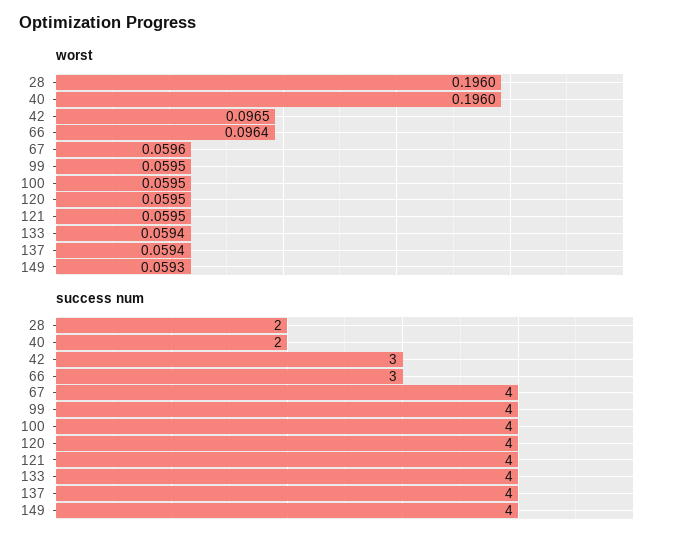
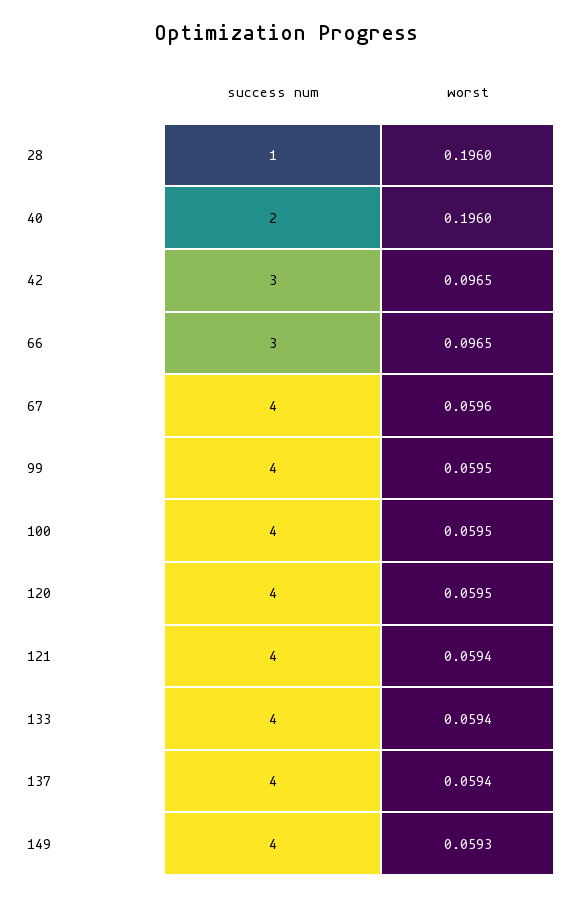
  {
    "worst": {
      "28": 0.196,
      "40": 0.196,
      "42": 0.0965,
-     "66": 0.0964,
+     "66": 0.0965,
      "67": 0.0596,
      "99": 0.0595,
      "100": 0.0595,
      "120": 0.0595,
-     "121": 0.0595,
+     "121": 0.0594,
      "133": 0.0594,
      "137": 0.0594,
      "149": 0.0593
    },
    "success num": {
-     "28": 2,
+     "28": 1,
      "40": 2,
      "42": 3,
      "66": 3,
      "67": 4,
      "99": 4,
      "100": 4,
      "120": 4,
      "121": 4,
      "133": 4,
      "137": 4,
      "149": 4
    }
  }

